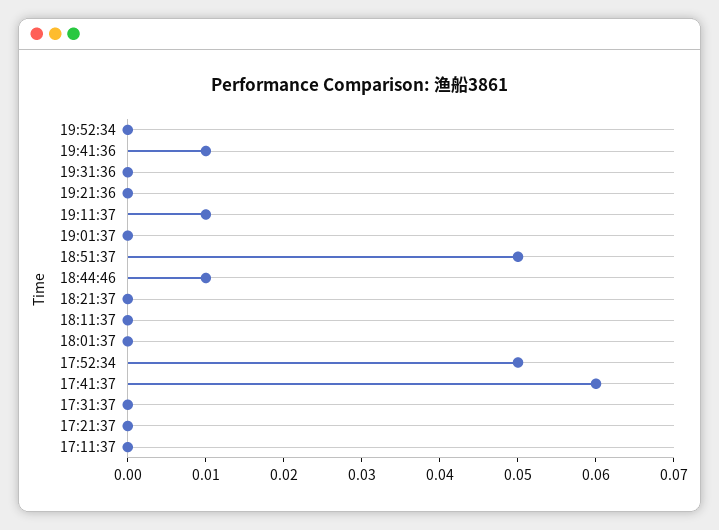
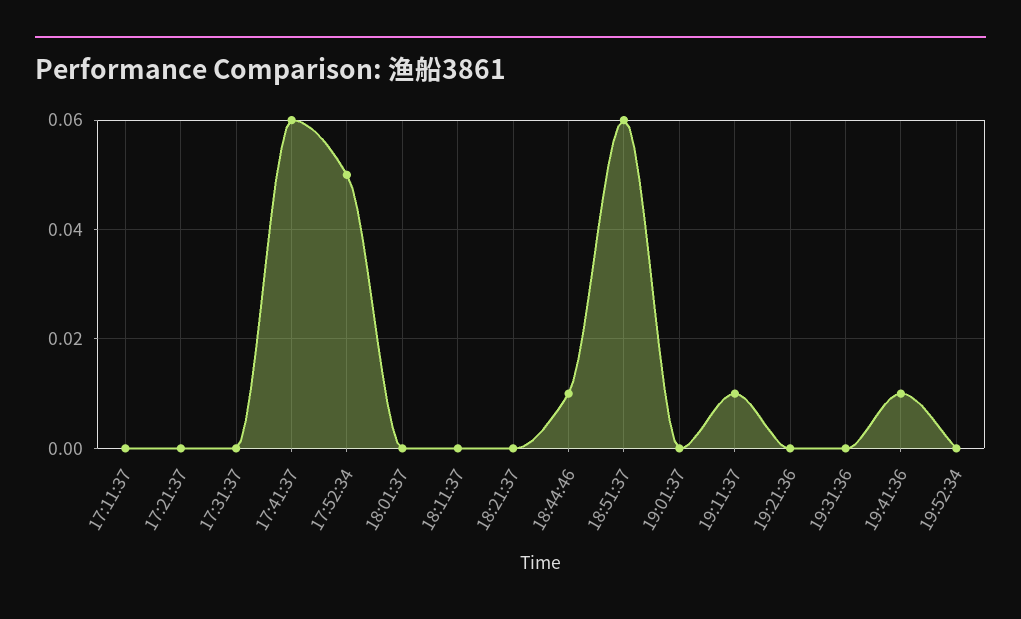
  {
    "19:52:34": 0,
    "19:41:36": 0.01,
    "19:31:36": 0,
    "19:21:36": 0,
    "19:11:37": 0.01,
    "19:01:37": 0,
-   "18:51:37": 0.05,
+   "18:51:37": 0.06,
    "18:44:46": 0.01,
    "18:21:37": 0,
    "18:11:37": 0,
    "18:01:37": 0,
    "17:52:34": 0.05,
    "17:41:37": 0.06,
    "17:31:37": 0,
    "17:21:37": 0,
    "17:11:37": 0
  }

